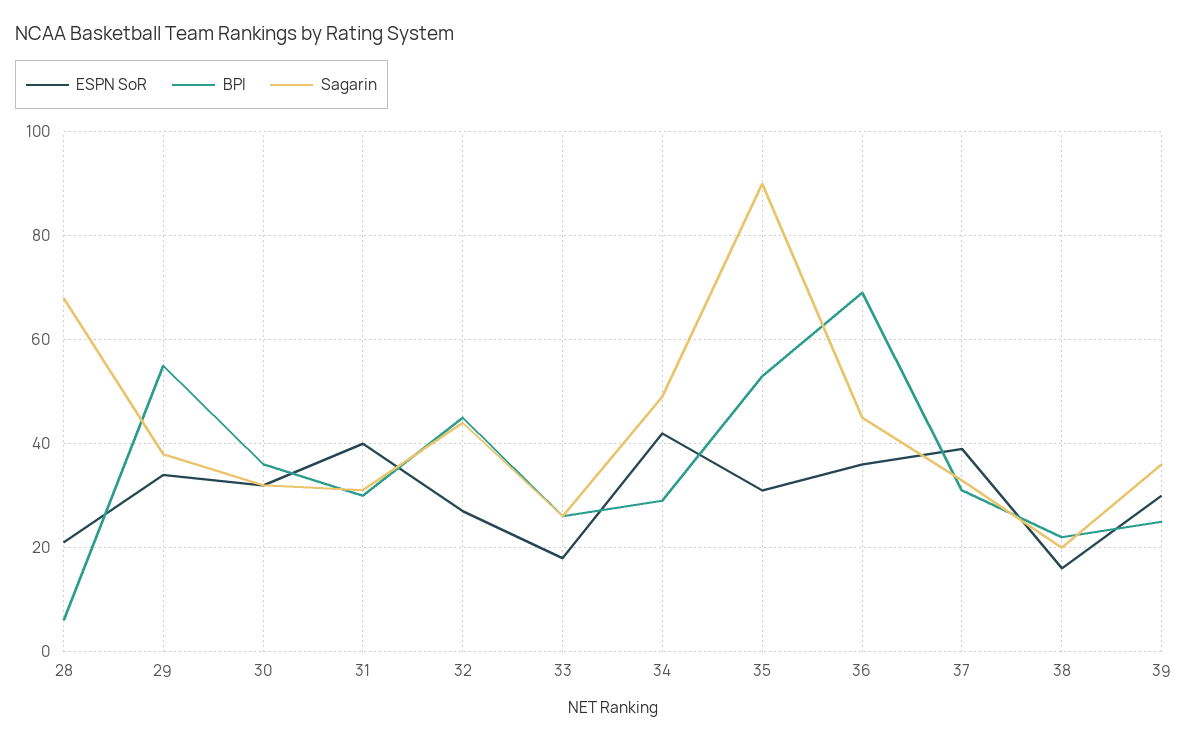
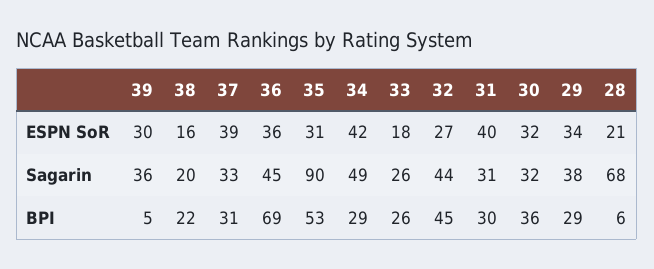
  {
    "ESPN SoR": {
      "28": 21,
      "29": 34,
      "30": 32,
      "31": 40,
      "32": 27,
      "33": 18,
      "34": 42,
      "35": 31,
      "36": 36,
      "37": 39,
      "38": 16,
      "39": 30
    },
    "BPI": {
      "28": 6,
-     "29": 55,
+     "29": 29,
      "30": 36,
      "31": 30,
      "32": 45,
      "33": 26,
      "34": 29,
      "35": 53,
      "36": 69,
      "37": 31,
      "38": 22,
-     "39": 25
+     "39": 5
    },
    "Sagarin": {
      "28": 68,
      "29": 38,
      "30": 32,
      "31": 31,
      "32": 44,
      "33": 26,
      "34": 49,
      "35": 90,
      "36": 45,
      "37": 33,
      "38": 20,
      "39": 36
    }
  }

